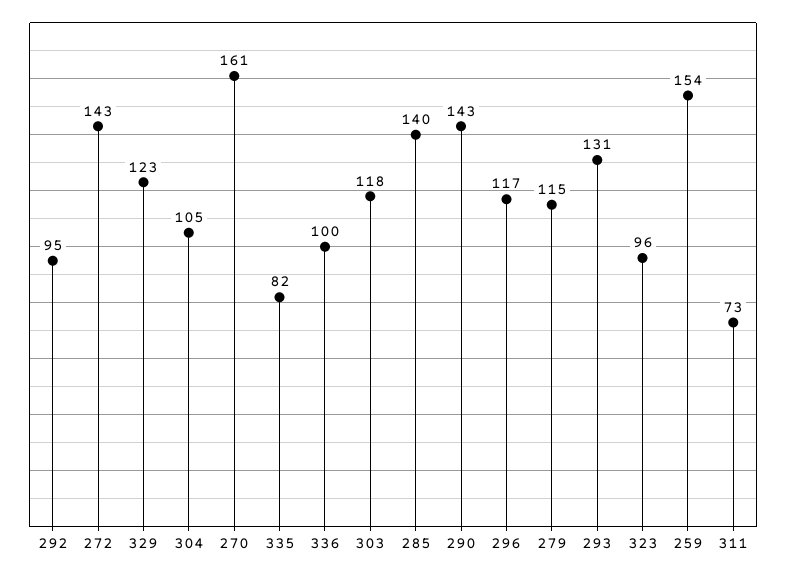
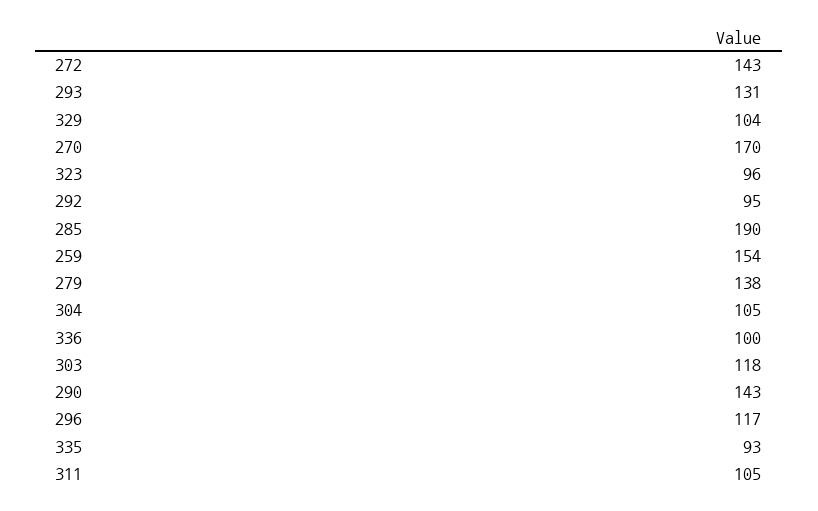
  {
    "292": 95,
    "272": 143,
-   "329": 123,
+   "329": 104,
    "304": 105,
-   "270": 161,
+   "270": 170,
-   "335": 82,
+   "335": 93,
    "336": 100,
    "303": 118,
-   "285": 140,
+   "285": 190,
    "290": 143,
    "296": 117,
-   "279": 115,
+   "279": 138,
    "293": 131,
    "323": 96,
    "259": 154,
-   "311": 73
+   "311": 105
  }

